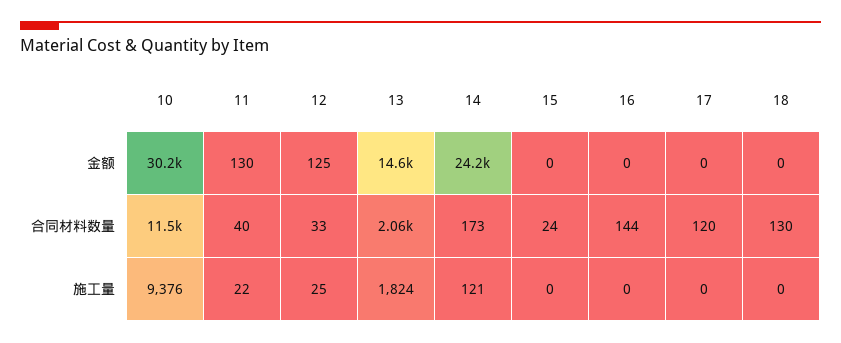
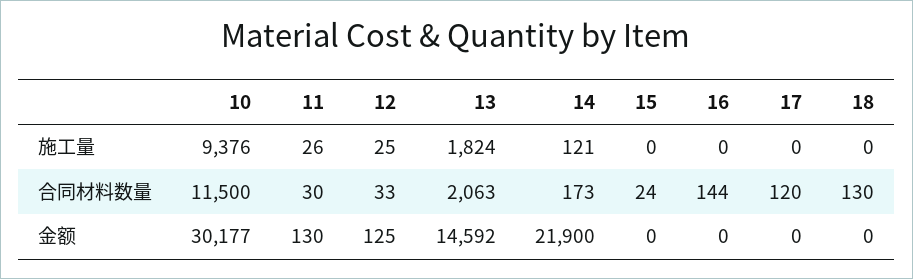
  {
    "10": {
      "金额": 30177,
      "合同材料数量": 11500,
      "施工量": 9376
    },
    "11": {
      "金额": 130,
-     "合同材料数量": 40,
+     "合同材料数量": 30,
-     "施工量": 22
+     "施工量": 26
    },
    "12": {
      "金额": 125,
      "合同材料数量": 33,
      "施工量": 25
    },
    "13": {
      "金额": 14592,
      "合同材料数量": 2063,
      "施工量": 1824
    },
    "14": {
-     "金额": 24200,
+     "金额": 21900,
      "合同材料数量": 173,
      "施工量": 121
    },
    "15": {
      "金额": 0,
      "合同材料数量": 24,
      "施工量": 0
    },
    "16": {
      "金额": 0,
      "合同材料数量": 144,
      "施工量": 0
    },
    "17": {
      "金额": 0,
      "合同材料数量": 120,
      "施工量": 0
    },
    "18": {
      "金额": 0,
      "合同材料数量": 130,
      "施工量": 0
    }
  }

